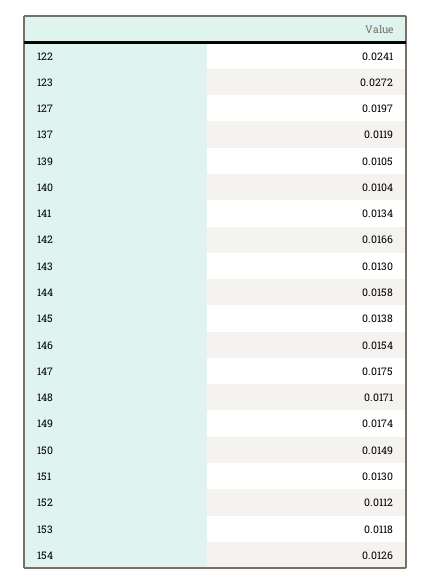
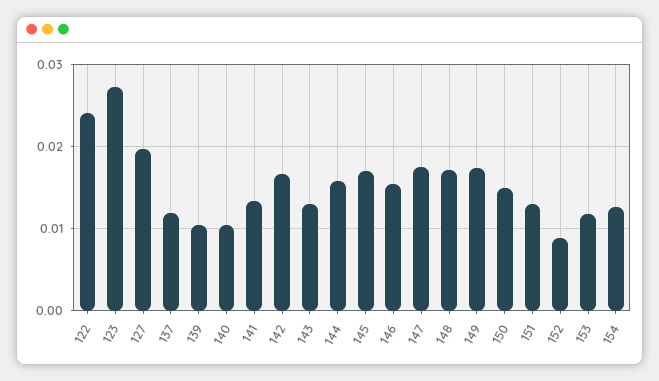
  {
    "122": 0.0241,
    "123": 0.0272,
    "127": 0.0197,
    "137": 0.0119,
    "139": 0.0105,
    "140": 0.0104,
    "141": 0.0134,
    "142": 0.0166,
    "143": 0.013,
    "144": 0.0158,
-   "145": 0.0138,
+   "145": 0.017,
    "146": 0.0154,
    "147": 0.0175,
    "148": 0.0171,
    "149": 0.0174,
    "150": 0.0149,
    "151": 0.013,
-   "152": 0.0112,
+   "152": 0.009,
    "153": 0.0118,
    "154": 0.0126
  }

